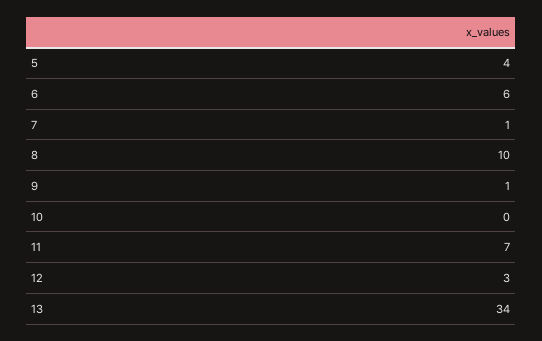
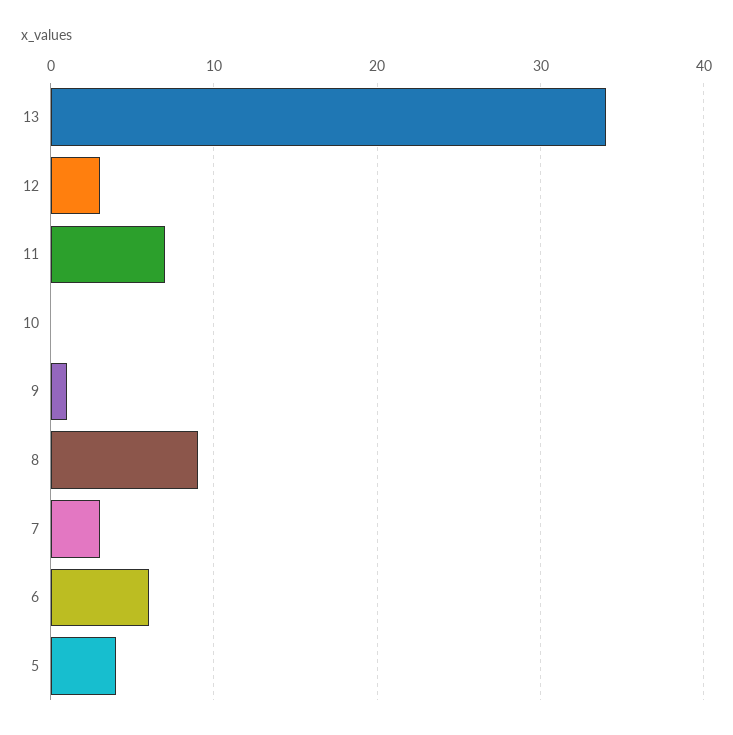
  {
    "5": 4,
    "6": 6,
-   "7": 1,
+   "7": 3,
-   "8": 10,
+   "8": 9,
    "9": 1,
    "10": 0,
    "11": 7,
    "12": 3,
    "13": 34
  }

